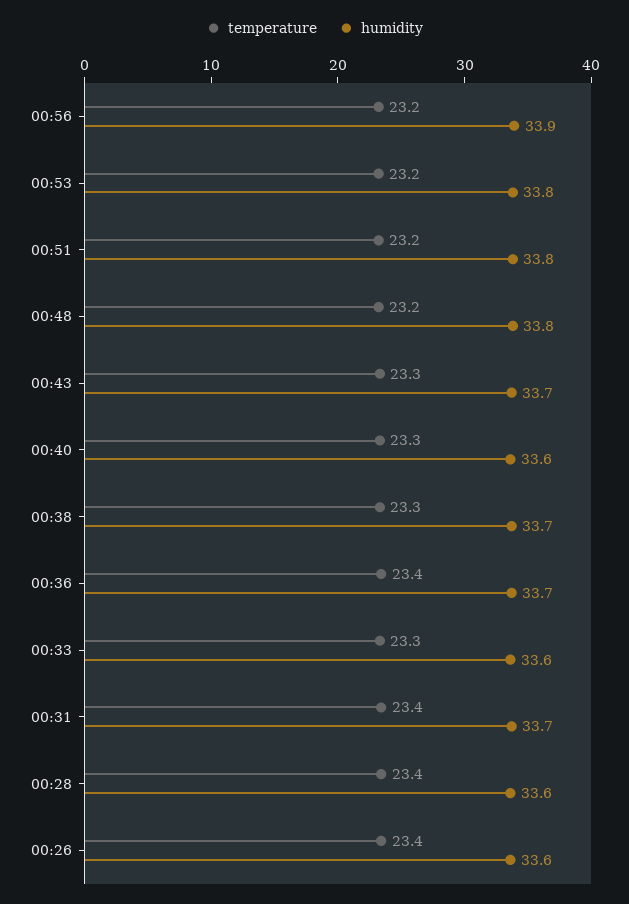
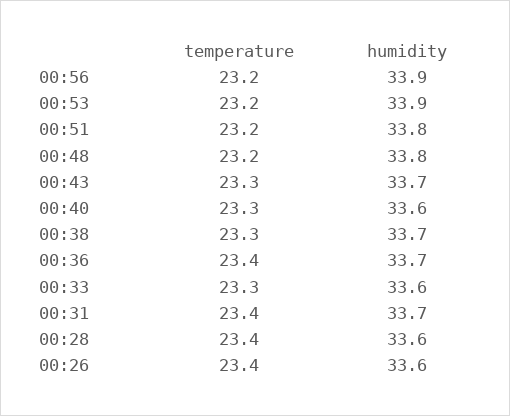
  {
    "temperature": {
      "00:56": 23.2,
      "00:53": 23.2,
      "00:51": 23.2,
      "00:48": 23.2,
      "00:43": 23.3,
      "00:40": 23.3,
      "00:38": 23.3,
      "00:36": 23.4,
      "00:33": 23.3,
      "00:31": 23.4,
      "00:28": 23.4,
      "00:26": 23.4
    },
    "humidity": {
      "00:56": 33.9,
-     "00:53": 33.8,
+     "00:53": 33.9,
      "00:51": 33.8,
      "00:48": 33.8,
      "00:43": 33.7,
      "00:40": 33.6,
      "00:38": 33.7,
      "00:36": 33.7,
      "00:33": 33.6,
      "00:31": 33.7,
      "00:28": 33.6,
      "00:26": 33.6
    }
  }

